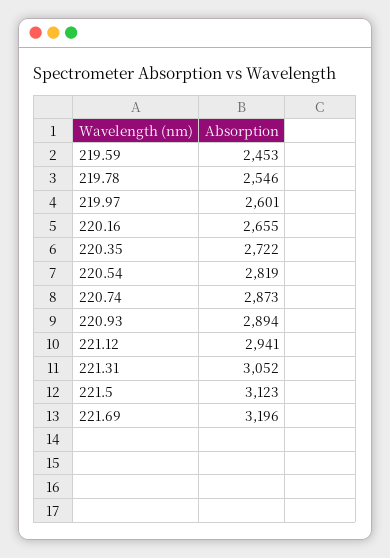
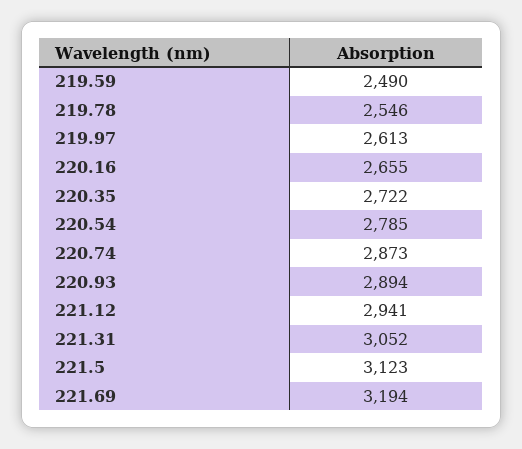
  {
-   "219.59": 2453,
+   "219.59": 2490,
    "219.78": 2546,
-   "219.97": 2601,
+   "219.97": 2613,
    "220.16": 2655,
    "220.35": 2722,
-   "220.54": 2819,
+   "220.54": 2785,
    "220.74": 2873,
    "220.93": 2894,
    "221.12": 2941,
    "221.31": 3052,
    "221.5": 3123,
-   "221.69": 3196
+   "221.69": 3194
  }

